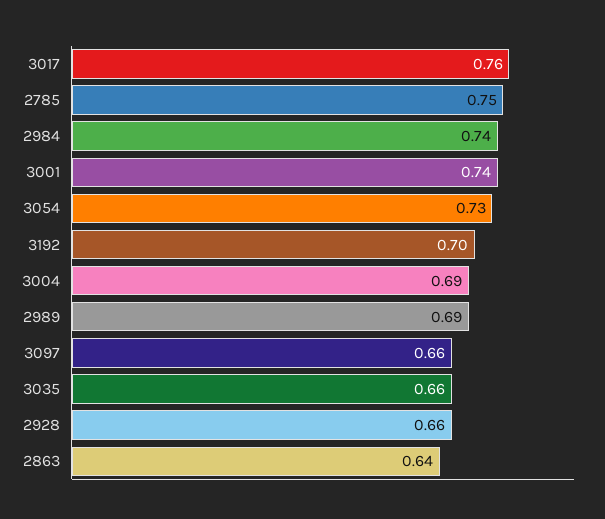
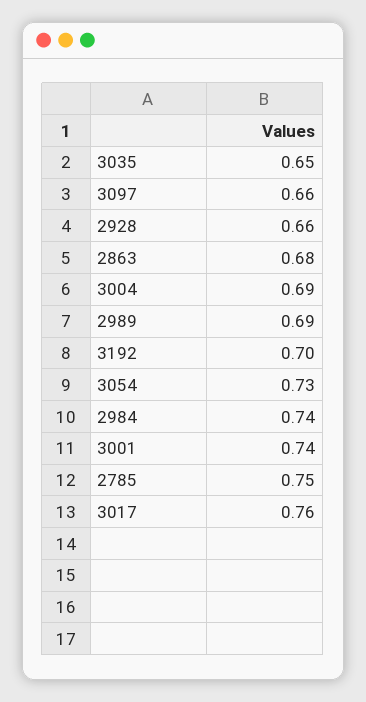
  {
    "3017": 0.76,
    "2785": 0.75,
    "2984": 0.74,
    "3001": 0.74,
    "3054": 0.73,
    "3192": 0.7,
    "3004": 0.69,
    "2989": 0.69,
    "3097": 0.66,
-   "3035": 0.66,
+   "3035": 0.65,
    "2928": 0.66,
-   "2863": 0.64
+   "2863": 0.68
  }

